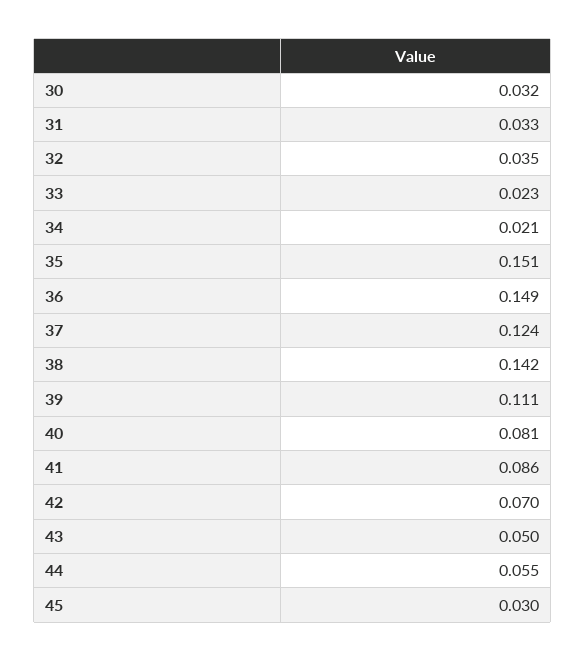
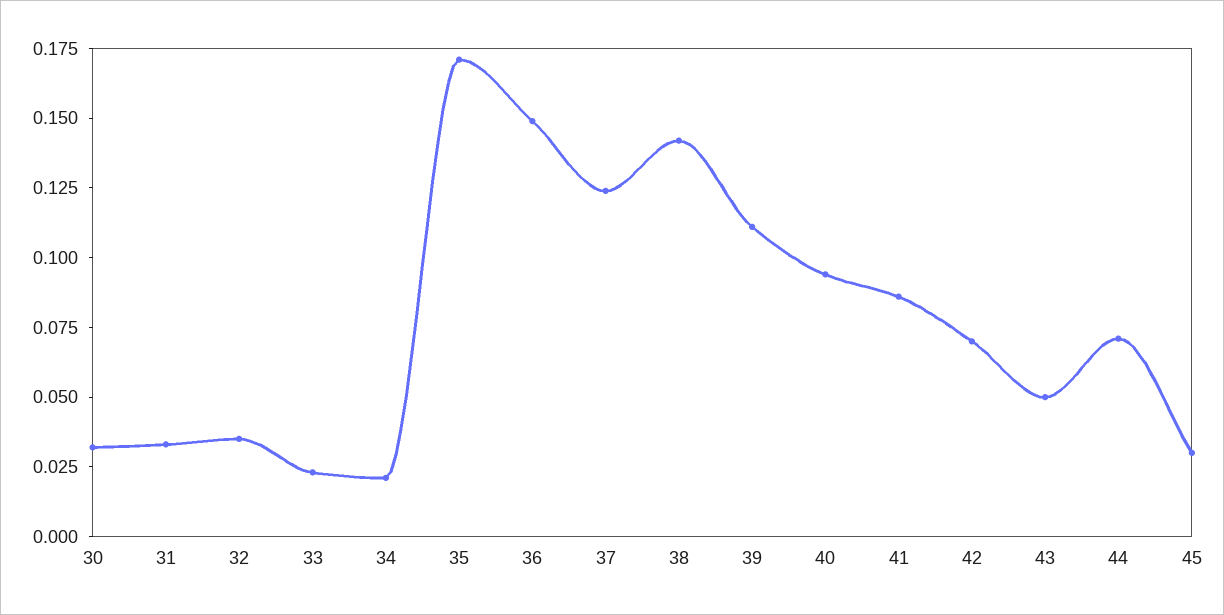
  {
    "30": 0.032,
    "31": 0.033,
    "32": 0.035,
    "33": 0.023,
    "34": 0.021,
-   "35": 0.151,
+   "35": 0.17,
    "36": 0.149,
    "37": 0.124,
    "38": 0.142,
    "39": 0.111,
-   "40": 0.081,
+   "40": 0.095,
    "41": 0.086,
    "42": 0.07,
    "43": 0.05,
-   "44": 0.055,
+   "44": 0.07,
    "45": 0.03
  }

